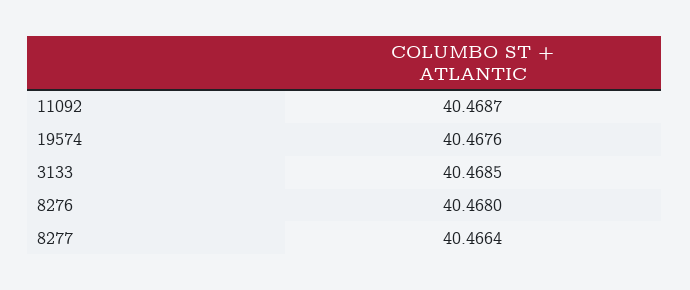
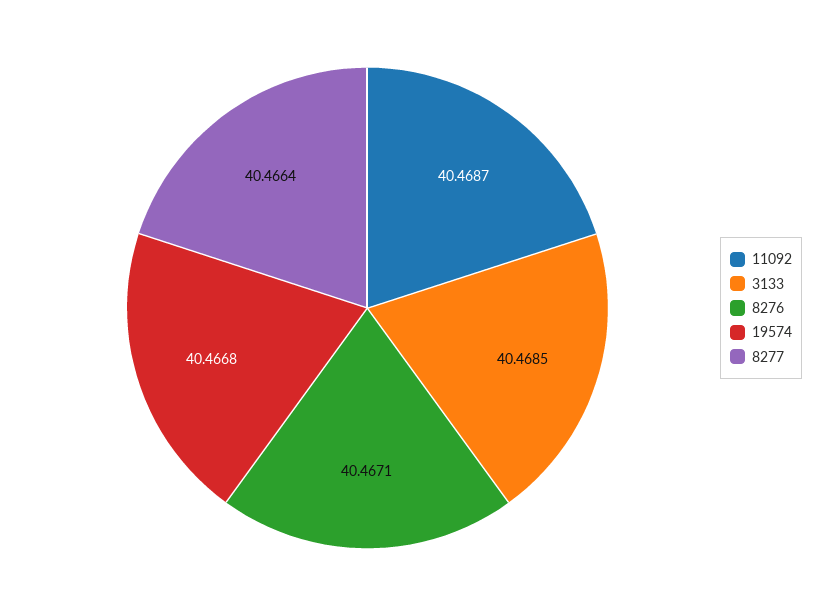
  {
    "11092": 40.4687,
-   "19574": 40.4676,
+   "19574": 40.4668,
    "3133": 40.4685,
-   "8276": 40.468,
+   "8276": 40.4671,
    "8277": 40.4664
  }

